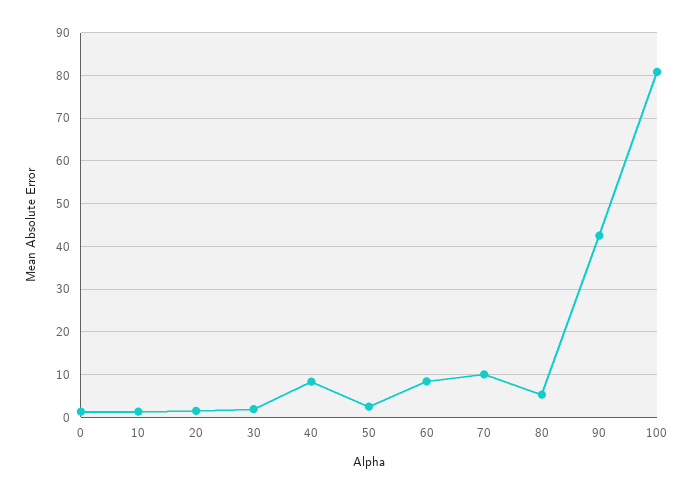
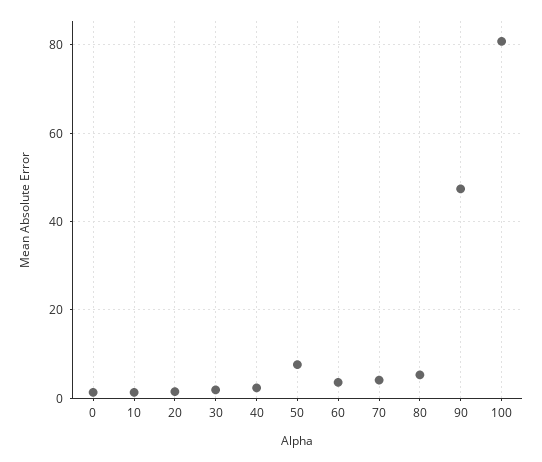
  {
    "0": 2,
    "10": 2,
    "20": 2,
    "30": 2,
-   "40": 8,
+   "40": 2,
-   "50": 2,
+   "50": 8,
-   "60": 8,
+   "60": 4,
-   "70": 10,
+   "70": 4,
    "80": 6,
-   "90": 42,
+   "90": 48,
    "100": 80
  }

